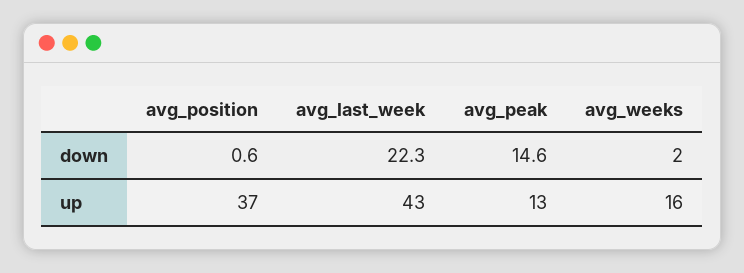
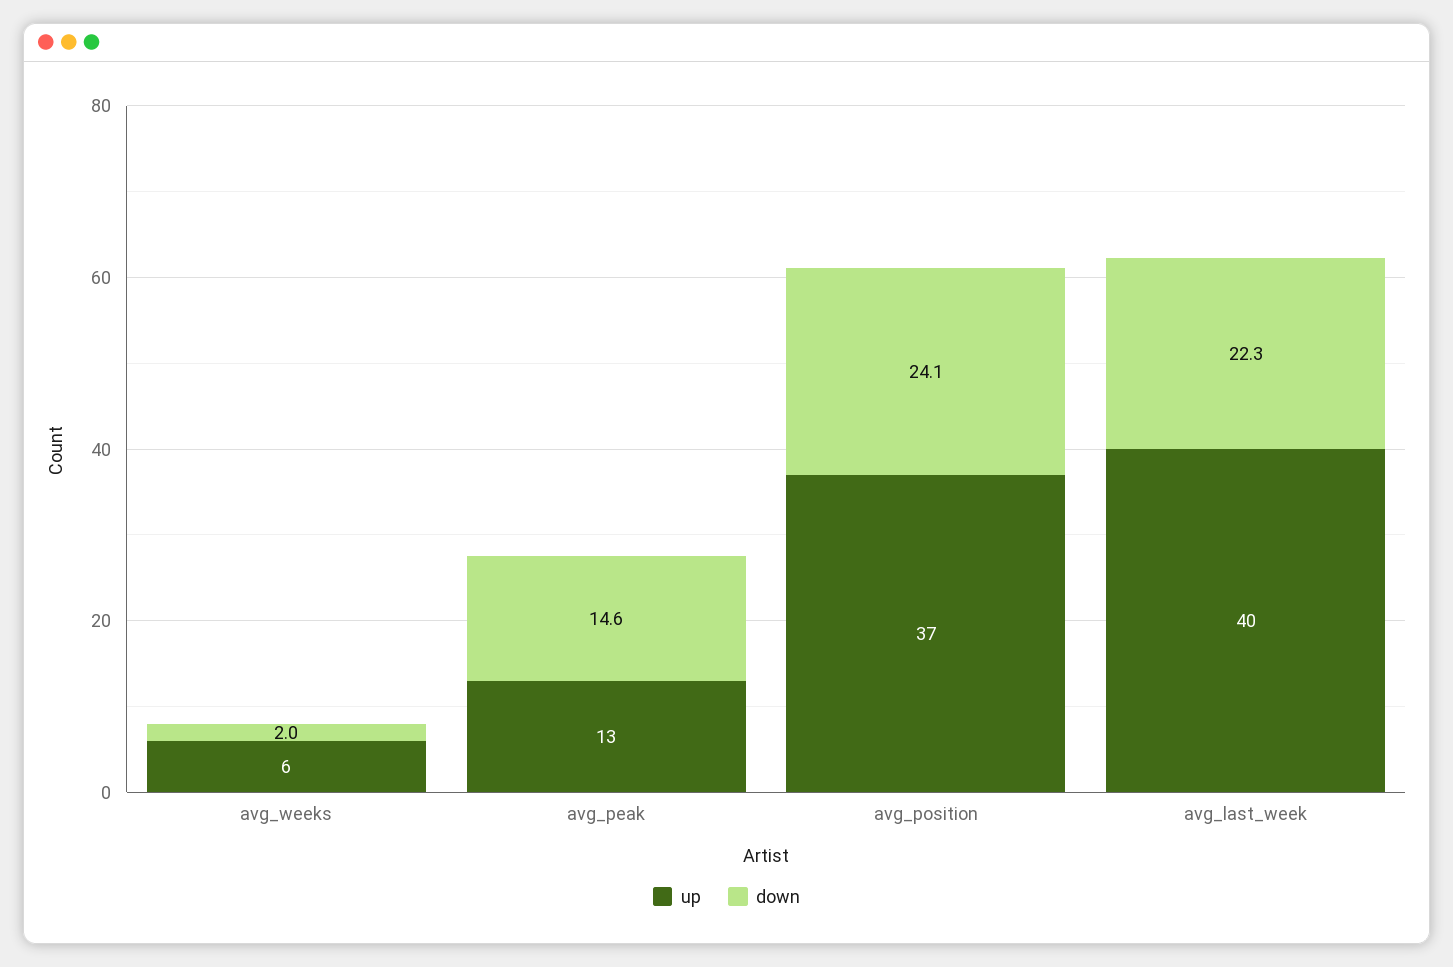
  {
    "down": {
-     "avg_position": 0.6,
+     "avg_position": 24.1,
      "avg_last_week": 22.3,
      "avg_peak": 14.6,
      "avg_weeks": 2
    },
    "up": {
      "avg_position": 37,
-     "avg_last_week": 43,
+     "avg_last_week": 40,
      "avg_peak": 13,
-     "avg_weeks": 16
+     "avg_weeks": 6
    }
  }

